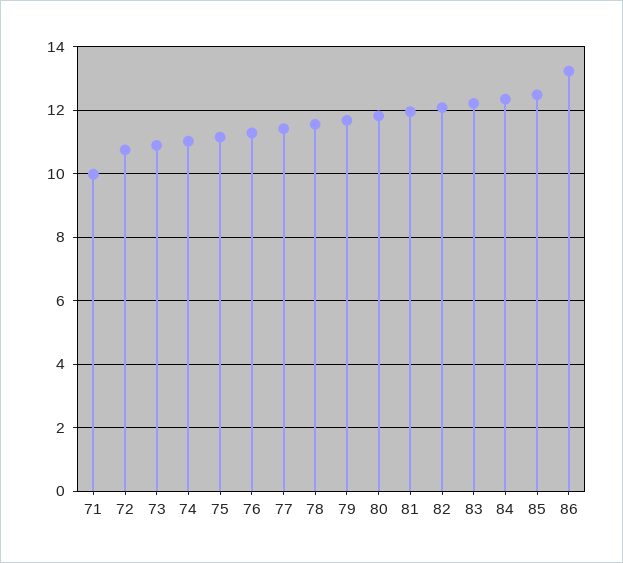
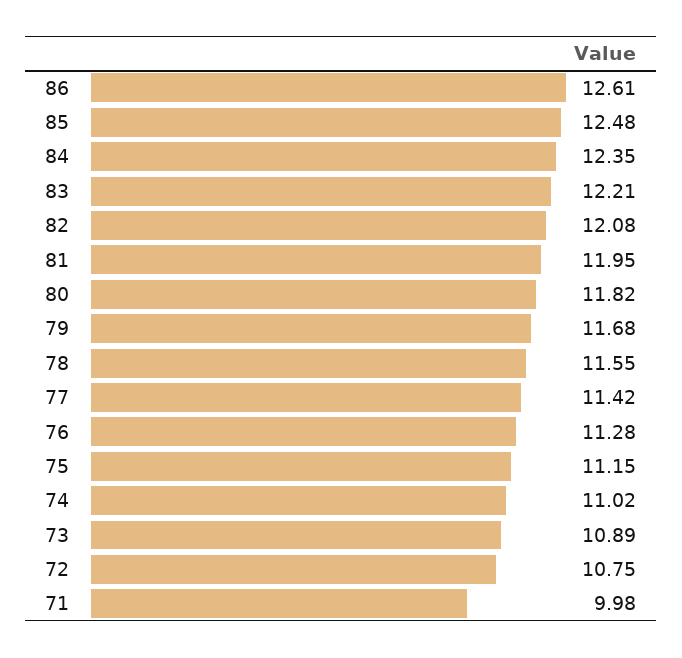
  {
    "71": 9.98,
    "72": 10.75,
    "73": 10.89,
    "74": 11.02,
    "75": 11.15,
    "76": 11.28,
    "77": 11.42,
    "78": 11.55,
    "79": 11.68,
    "80": 11.82,
    "81": 11.95,
    "82": 12.08,
    "83": 12.21,
    "84": 12.35,
    "85": 12.48,
-   "86": 13.2
+   "86": 12.61
  }

